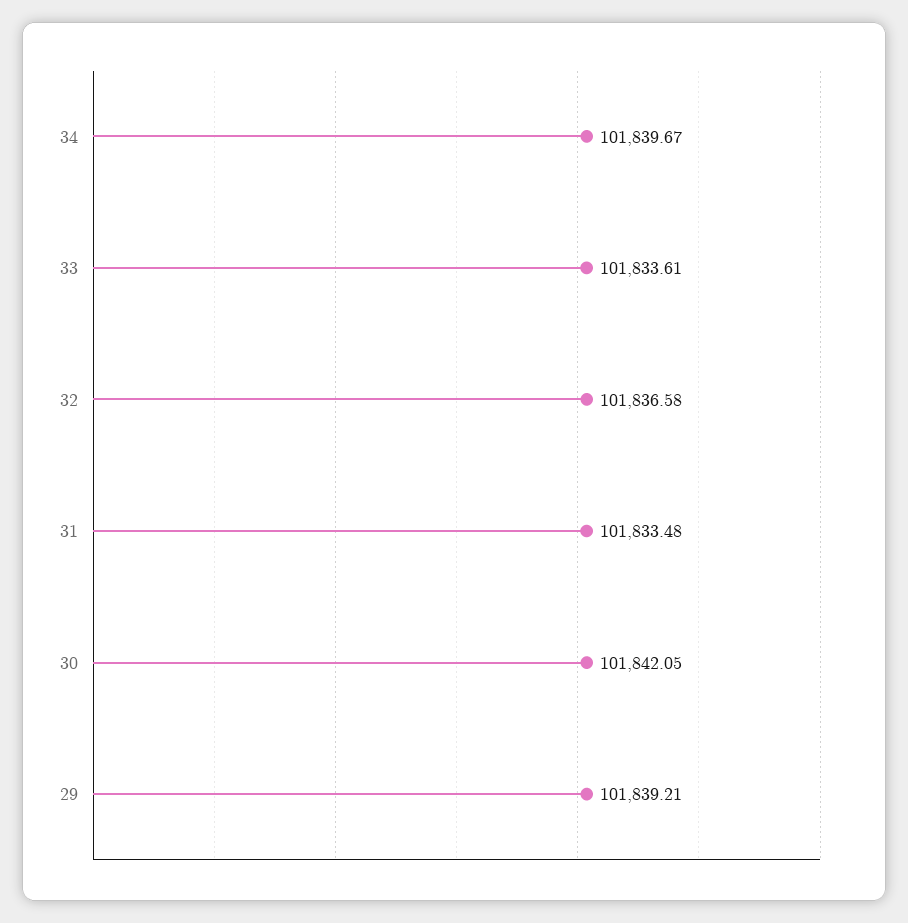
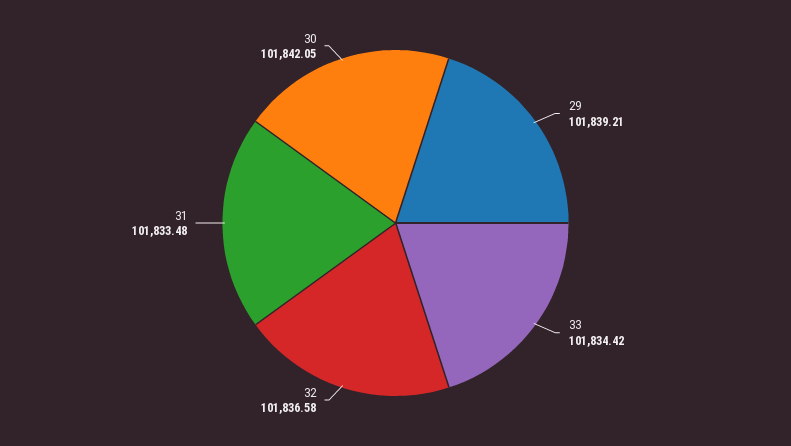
  {
-   "34": 101839.67,
-   "33": 101833.61,
+   "33": 101834.42,
    "32": 101836.58,
    "31": 101833.48,
    "30": 101842.05,
    "29": 101839.21
  }

